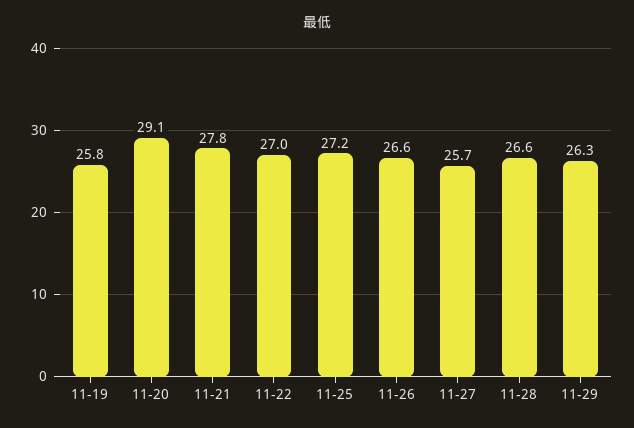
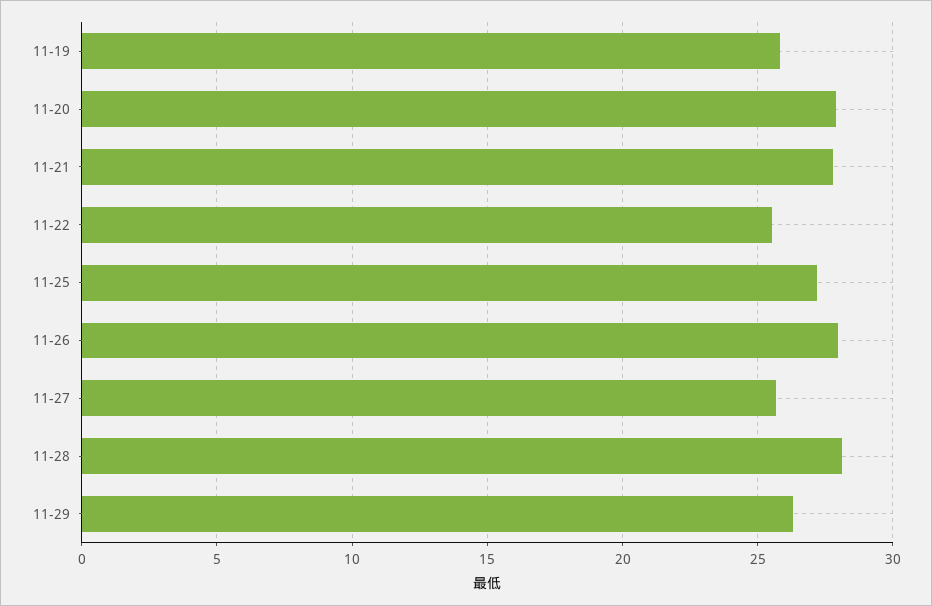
  {
    "11-19": 25.8,
-   "11-20": 29.1,
+   "11-20": 28,
    "11-21": 27.8,
-   "11-22": 27,
+   "11-22": 25.5,
    "11-25": 27.2,
-   "11-26": 26.6,
+   "11-26": 28,
    "11-27": 25.7,
-   "11-28": 26.6,
+   "11-28": 28,
    "11-29": 26.3
  }

